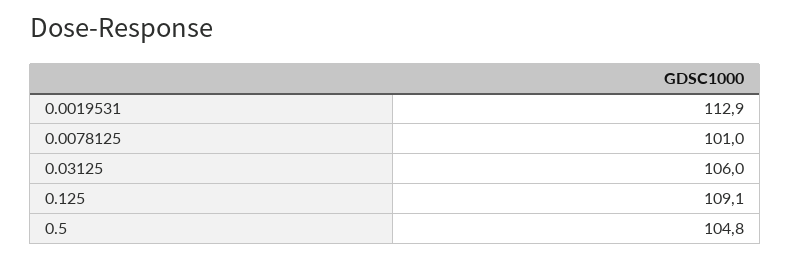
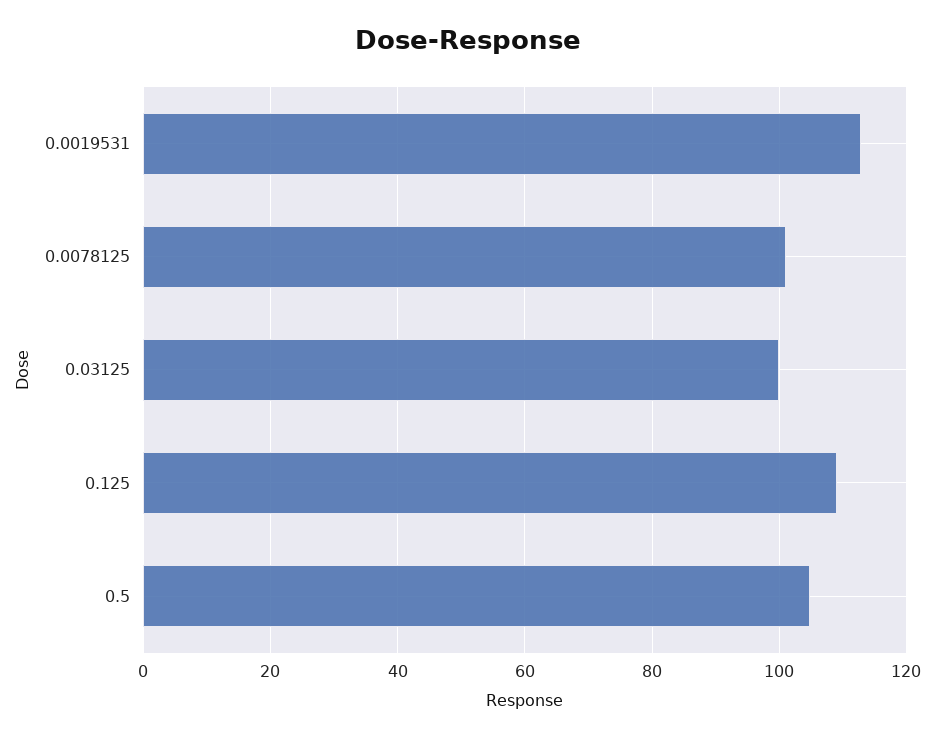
  {
    "0.0019531": 112.9,
    "0.0078125": 101,
-   "0.03125": 106,
+   "0.03125": 100,
    "0.125": 109.1,
    "0.5": 104.8
  }

